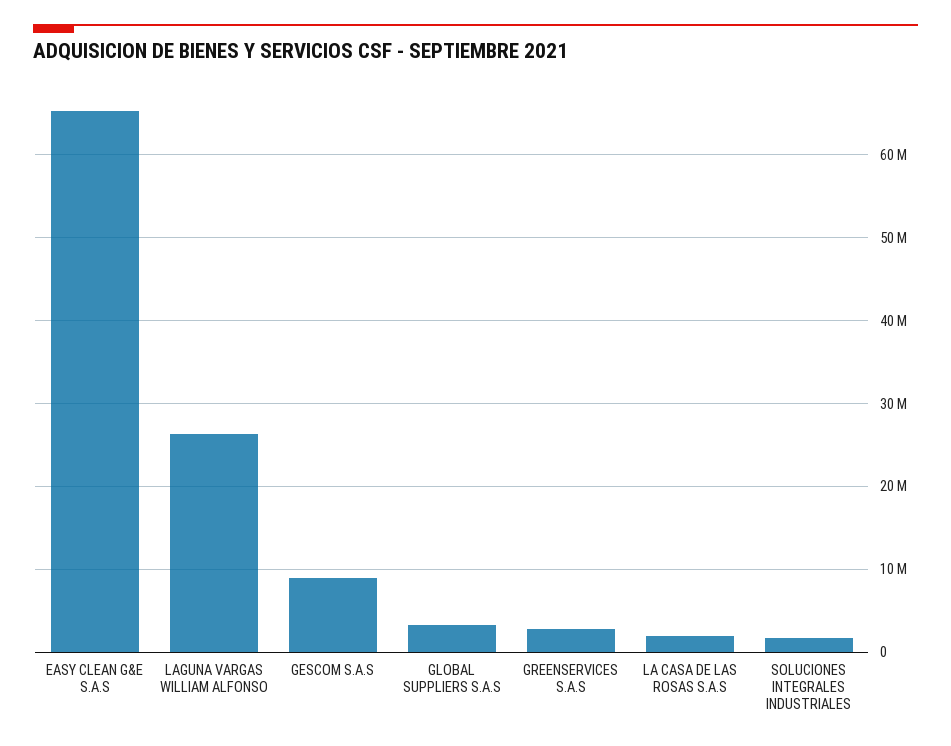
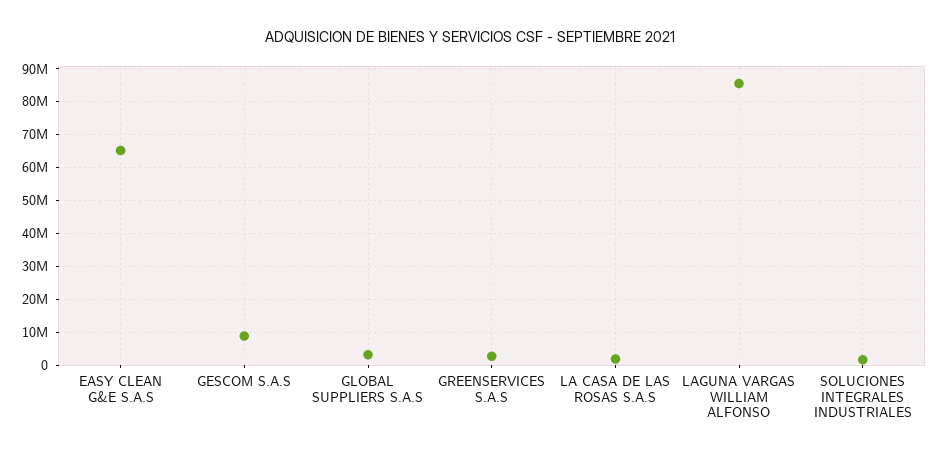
  {
    "EASY CLEAN G&E S.A.S": 65000000,
-   "LAGUNA VARGAS WILLIAM ALFONSO": 26000000,
+   "LAGUNA VARGAS WILLIAM ALFONSO": 86000000,
    "GESCOM S.A.S": 9000000,
    "GLOBAL SUPPLIERS S.A.S": 3000000,
    "GREENSERVICES S.A.S": 3000000,
    "LA CASA DE LAS ROSAS S.A.S": 2000000,
    "SOLUCIONES INTEGRALES INDUSTRIALES": 2000000
  }

